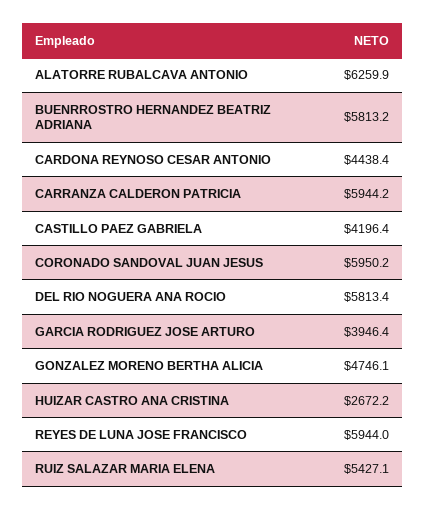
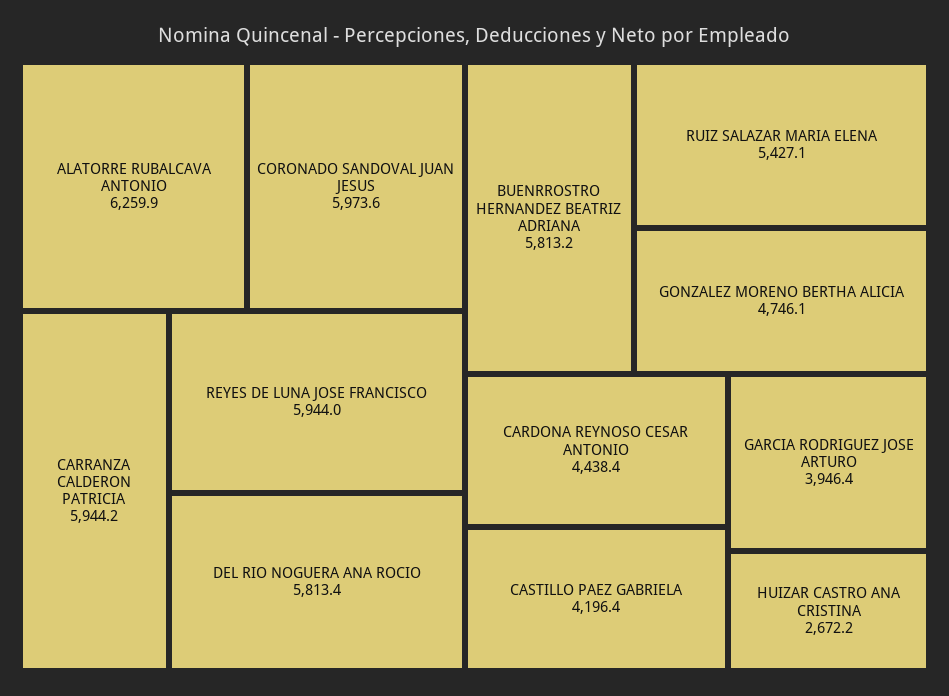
  {
    "ALATORRE RUBALCAVA ANTONIO": 6259.9,
    "BUENRROSTRO HERNANDEZ BEATRIZ ADRIANA": 5813.2,
    "CARDONA REYNOSO CESAR ANTONIO": 4438.4,
    "CARRANZA CALDERON PATRICIA": 5944.2,
    "CASTILLO PAEZ GABRIELA": 4196.4,
-   "CORONADO SANDOVAL JUAN JESUS": 5950.2,
+   "CORONADO SANDOVAL JUAN JESUS": 5973.6,
    "DEL RIO NOGUERA ANA ROCIO": 5813.4,
    "GARCIA RODRIGUEZ JOSE ARTURO": 3946.4,
    "GONZALEZ MORENO BERTHA ALICIA": 4746.1,
    "HUIZAR CASTRO ANA CRISTINA": 2672.2,
    "REYES DE LUNA JOSE FRANCISCO": 5944,
    "RUIZ SALAZAR MARIA ELENA": 5427.1
  }

